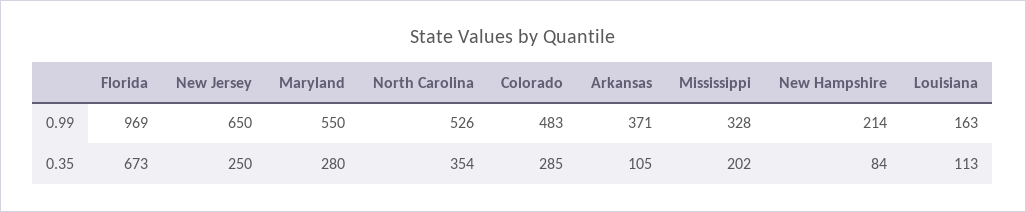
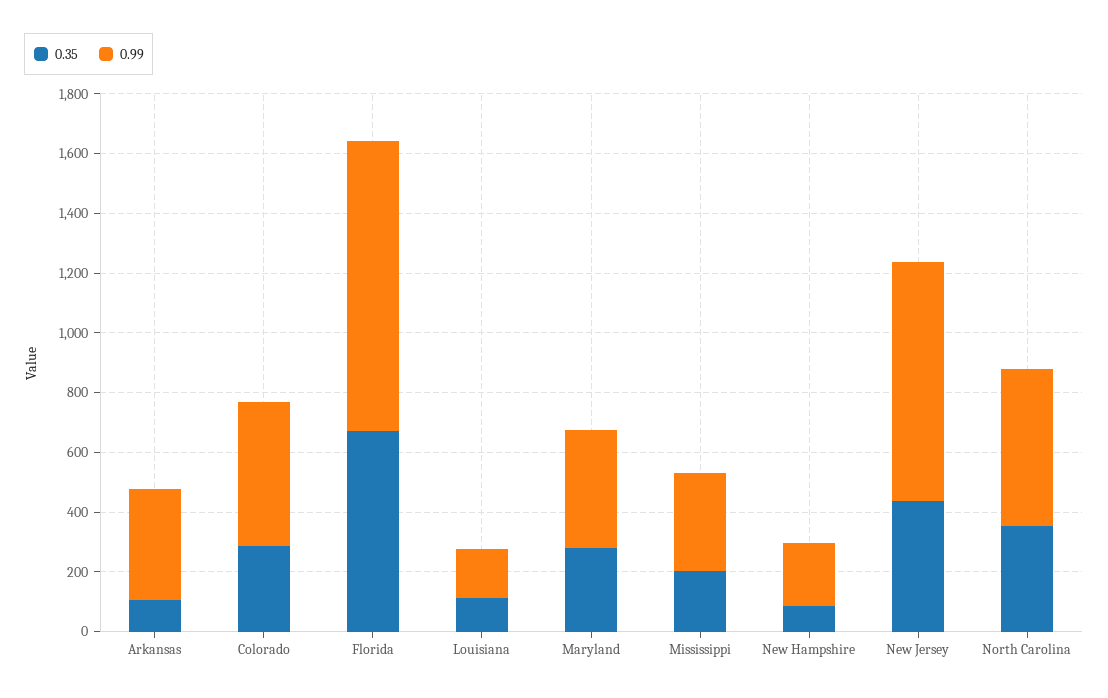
  {
    "0.99": {
      "Florida": 969,
-     "New Jersey": 650,
+     "New Jersey": 800,
-     "Maryland": 550,
+     "Maryland": 400,
      "North Carolina": 526,
      "Colorado": 483,
      "Arkansas": 371,
      "Mississippi": 328,
      "New Hampshire": 214,
      "Louisiana": 163
    },
    "0.35": {
      "Florida": 673,
-     "New Jersey": 250,
+     "New Jersey": 450,
      "Maryland": 280,
      "North Carolina": 354,
      "Colorado": 285,
      "Arkansas": 105,
      "Mississippi": 202,
      "New Hampshire": 84,
      "Louisiana": 113
    }
  }

